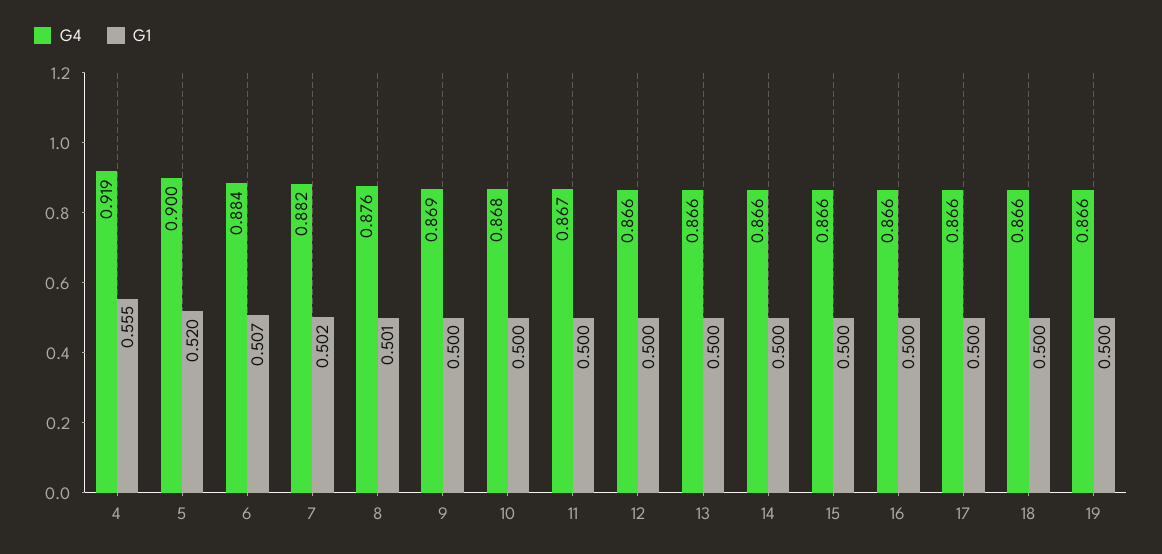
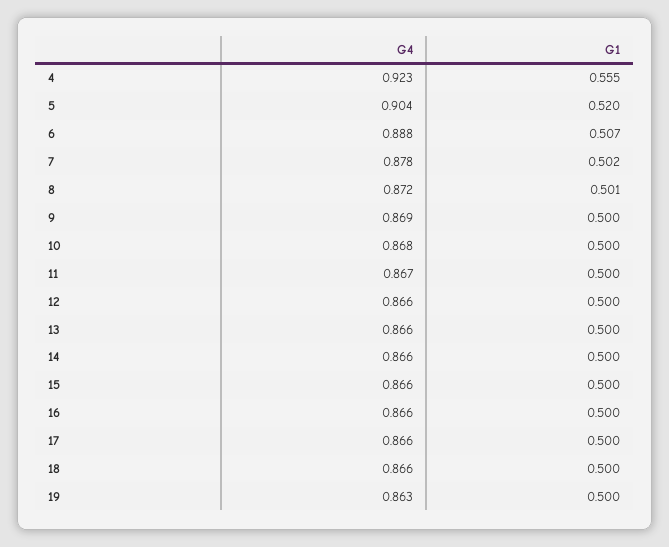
  {
    "G4": {
-     "4": 0.919,
+     "4": 0.923,
-     "5": 0.9,
+     "5": 0.904,
-     "6": 0.884,
+     "6": 0.888,
-     "7": 0.882,
+     "7": 0.878,
-     "8": 0.876,
+     "8": 0.872,
      "9": 0.869,
      "10": 0.868,
      "11": 0.867,
      "12": 0.866,
      "13": 0.866,
      "14": 0.866,
      "15": 0.866,
      "16": 0.866,
      "17": 0.866,
      "18": 0.866,
-     "19": 0.866
+     "19": 0.863
    },
    "G1": {
      "4": 0.555,
      "5": 0.52,
      "6": 0.507,
      "7": 0.502,
      "8": 0.501,
      "9": 0.5,
      "10": 0.5,
      "11": 0.5,
      "12": 0.5,
      "13": 0.5,
      "14": 0.5,
      "15": 0.5,
      "16": 0.5,
      "17": 0.5,
      "18": 0.5,
      "19": 0.5
    }
  }

